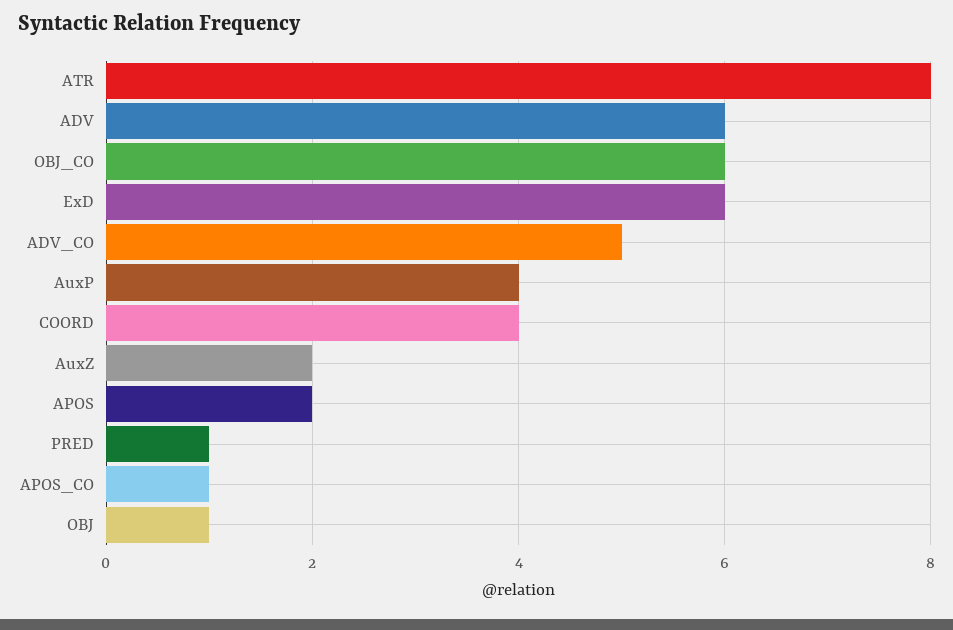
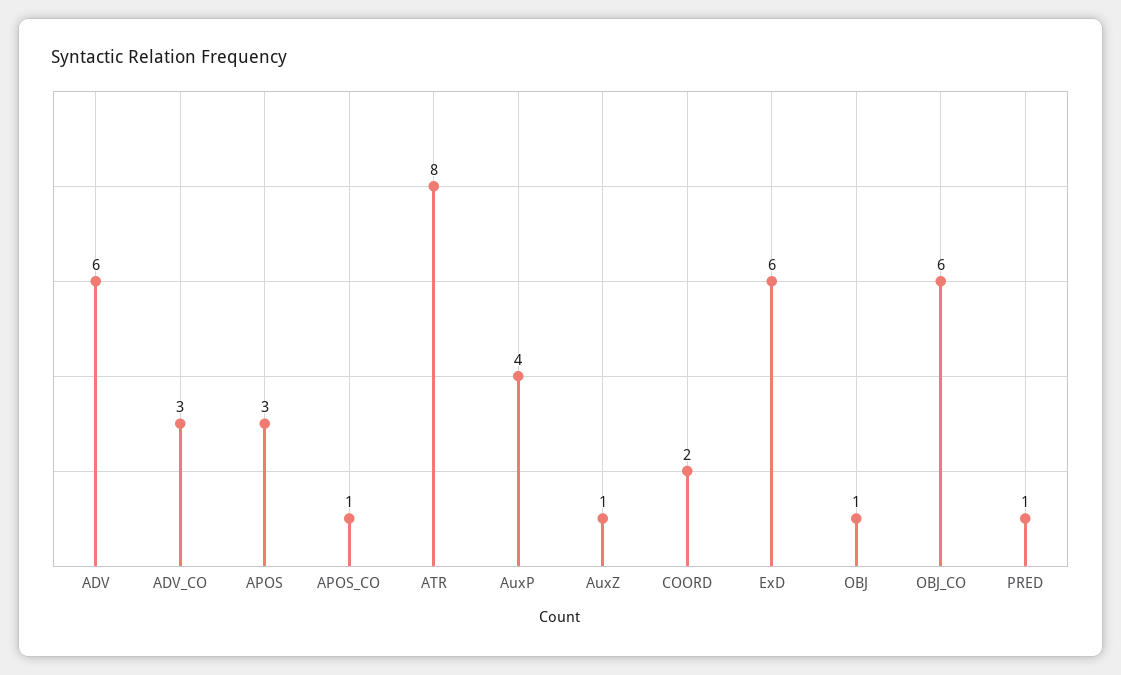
  {
    "ATR": 8,
    "ADV": 6,
    "OBJ_CO": 6,
    "ExD": 6,
-   "ADV_CO": 5,
+   "ADV_CO": 3,
    "AuxP": 4,
-   "COORD": 4,
+   "COORD": 2,
-   "AuxZ": 2,
+   "AuxZ": 1,
-   "APOS": 2,
+   "APOS": 3,
    "PRED": 1,
    "APOS_CO": 1,
    "OBJ": 1
  }

